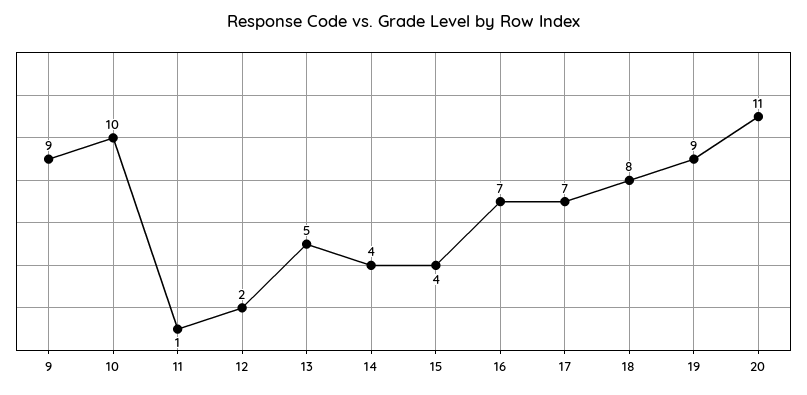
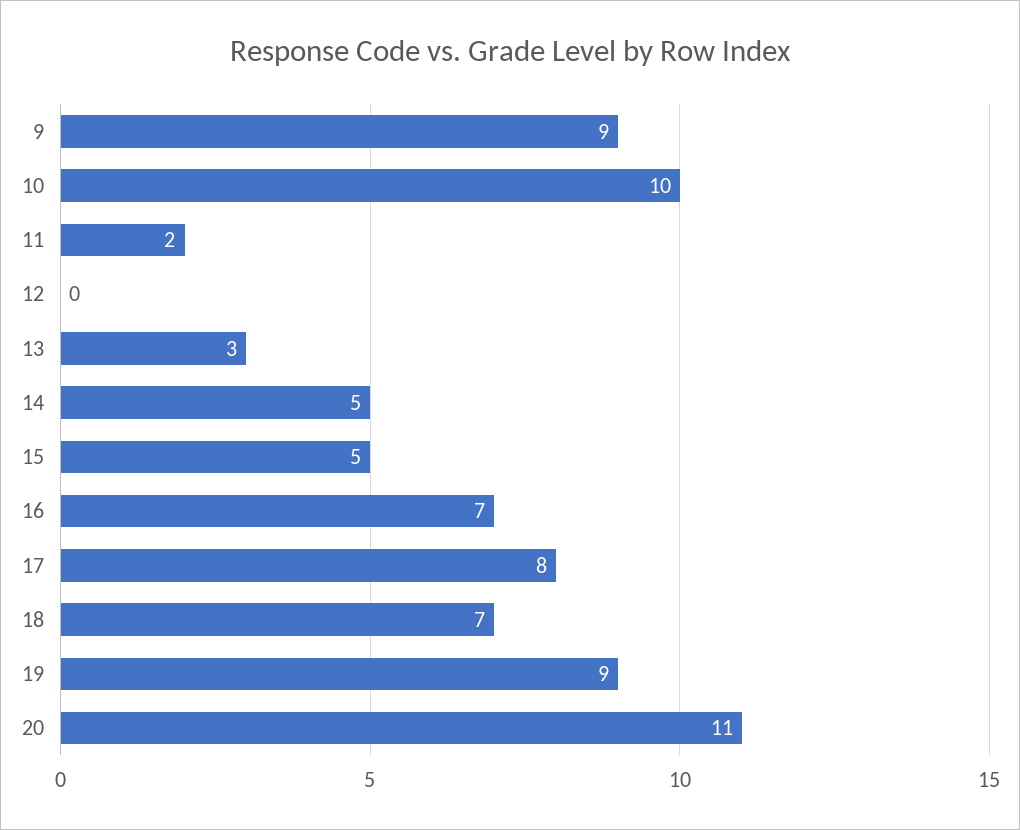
  {
    "9": 9,
    "10": 10,
-   "11": 1,
+   "11": 2,
-   "12": 2,
+   "12": 0,
-   "13": 5,
+   "13": 3,
-   "14": 4,
+   "14": 5,
-   "15": 4,
+   "15": 5,
    "16": 7,
-   "17": 7,
+   "17": 8,
-   "18": 8,
+   "18": 7,
    "19": 9,
    "20": 11
  }

